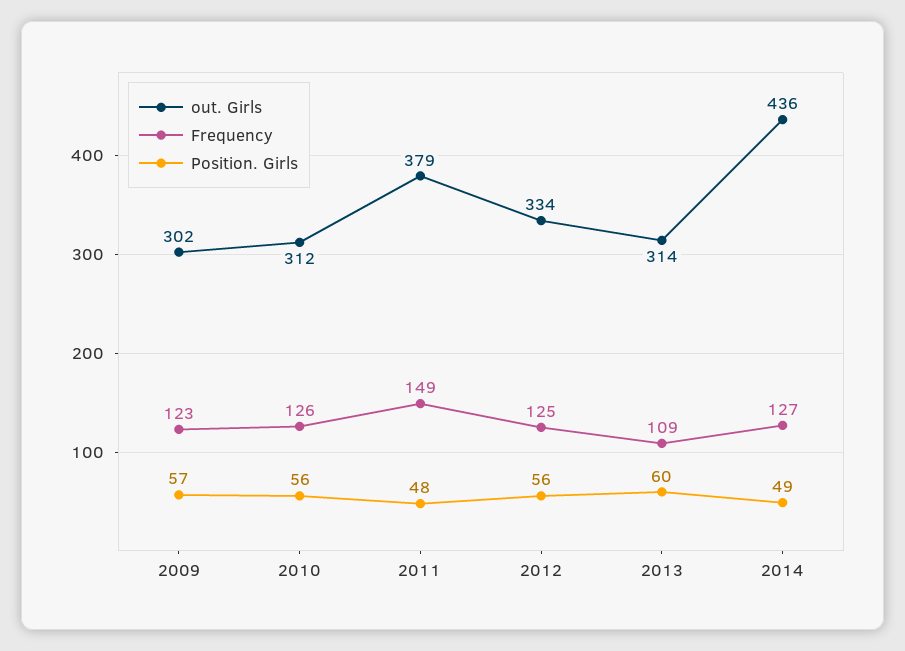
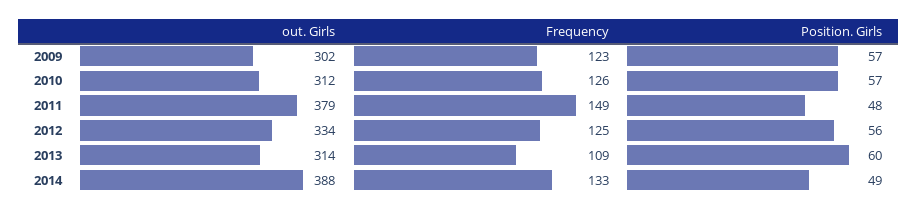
  {
    "out. Girls": {
      "2009": 302,
      "2010": 312,
      "2011": 379,
      "2012": 334,
      "2013": 314,
-     "2014": 436
+     "2014": 388
    },
    "Frequency": {
      "2009": 123,
      "2010": 126,
      "2011": 149,
      "2012": 125,
      "2013": 109,
-     "2014": 127
+     "2014": 133
    },
    "Position. Girls": {
      "2009": 57,
-     "2010": 56,
+     "2010": 57,
      "2011": 48,
      "2012": 56,
      "2013": 60,
      "2014": 49
    }
  }

